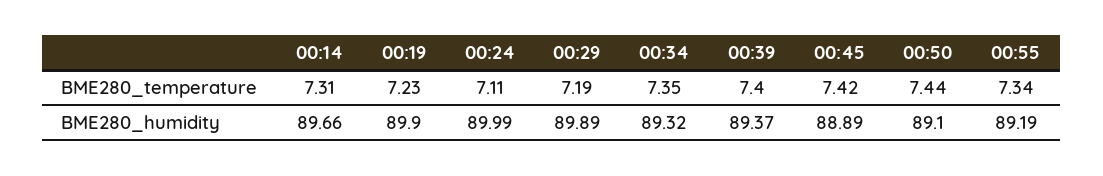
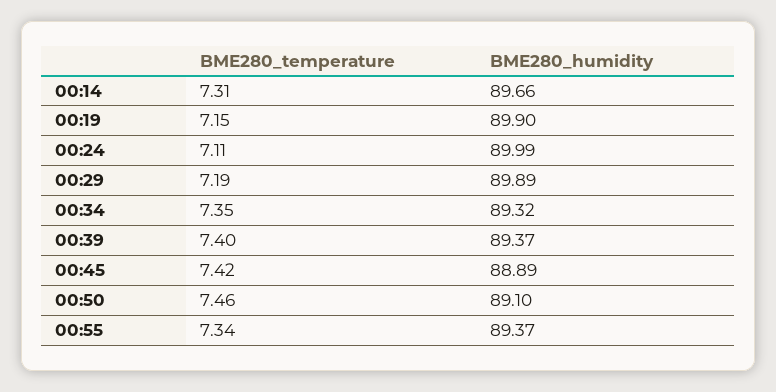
  {
    "00:14": {
      "BME280_temperature": 7.31,
      "BME280_humidity": 89.66
    },
    "00:19": {
-     "BME280_temperature": 7.23,
+     "BME280_temperature": 7.15,
      "BME280_humidity": 89.9
    },
    "00:24": {
      "BME280_temperature": 7.11,
      "BME280_humidity": 89.99
    },
    "00:29": {
      "BME280_temperature": 7.19,
      "BME280_humidity": 89.89
    },
    "00:34": {
      "BME280_temperature": 7.35,
      "BME280_humidity": 89.32
    },
    "00:39": {
      "BME280_temperature": 7.4,
      "BME280_humidity": 89.37
    },
    "00:45": {
      "BME280_temperature": 7.42,
      "BME280_humidity": 88.89
    },
    "00:50": {
-     "BME280_temperature": 7.44,
+     "BME280_temperature": 7.46,
      "BME280_humidity": 89.1
    },
    "00:55": {
      "BME280_temperature": 7.34,
-     "BME280_humidity": 89.19
+     "BME280_humidity": 89.37
    }
  }

